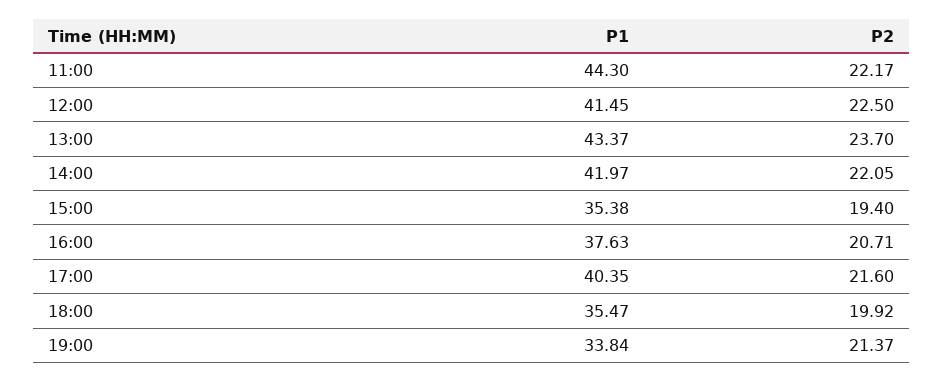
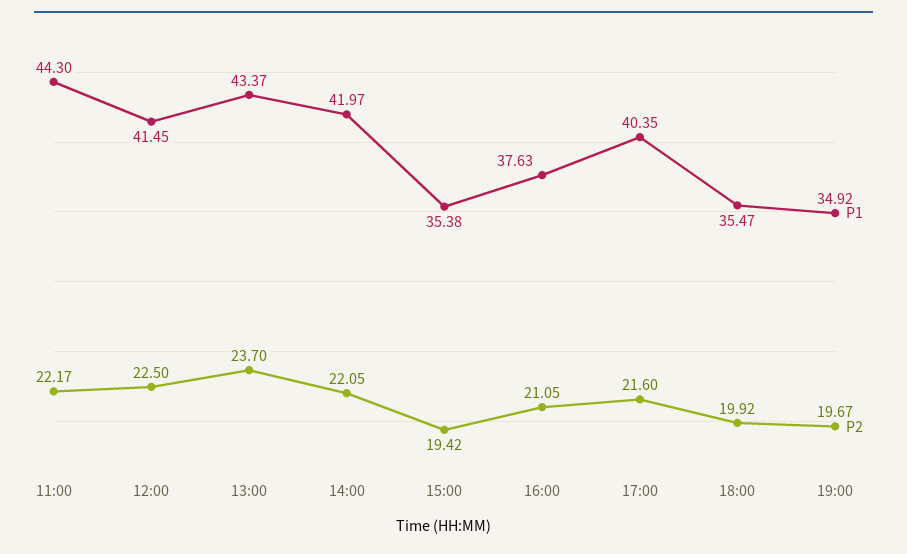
  {
    "P1": {
      "11:00": 44.3,
      "12:00": 41.45,
      "13:00": 43.37,
      "14:00": 41.97,
      "15:00": 35.38,
      "16:00": 37.63,
      "17:00": 40.35,
      "18:00": 35.47,
-     "19:00": 33.84
+     "19:00": 34.92
    },
    "P2": {
      "11:00": 22.17,
      "12:00": 22.5,
      "13:00": 23.7,
      "14:00": 22.05,
-     "15:00": 19.4,
+     "15:00": 19.42,
-     "16:00": 20.71,
+     "16:00": 21.05,
      "17:00": 21.6,
      "18:00": 19.92,
-     "19:00": 21.37
+     "19:00": 19.67
    }
  }

